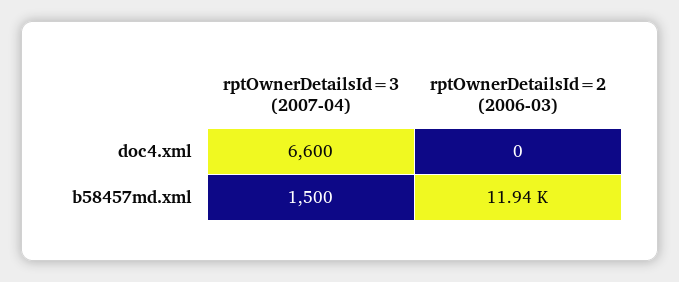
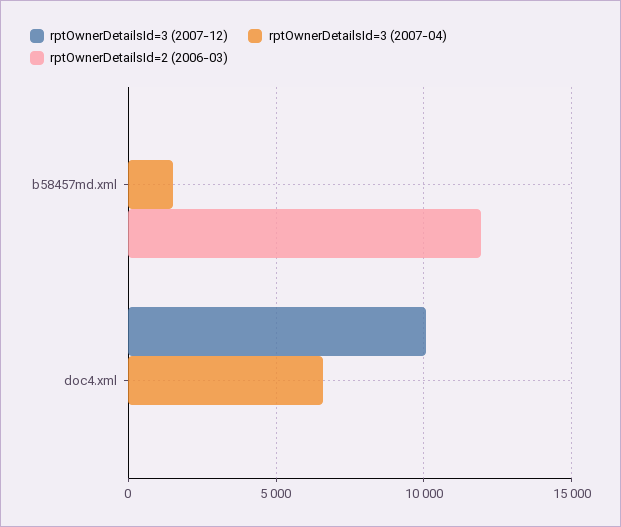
  {
    "rptOwnerDetailsId=3 (2007-04)": {
      "doc4.xml": 6600,
      "b58457md.xml": 1500
    },
    "rptOwnerDetailsId=2 (2006-03)": {
      "doc4.xml": 0,
      "b58457md.xml": 11940
-   }
+   },
+   "rptOwnerDetailsId=3 (2007-12)": {
+     "b58457md.xml": 0,
+     "doc4.xml": 10000
+   }
  }

